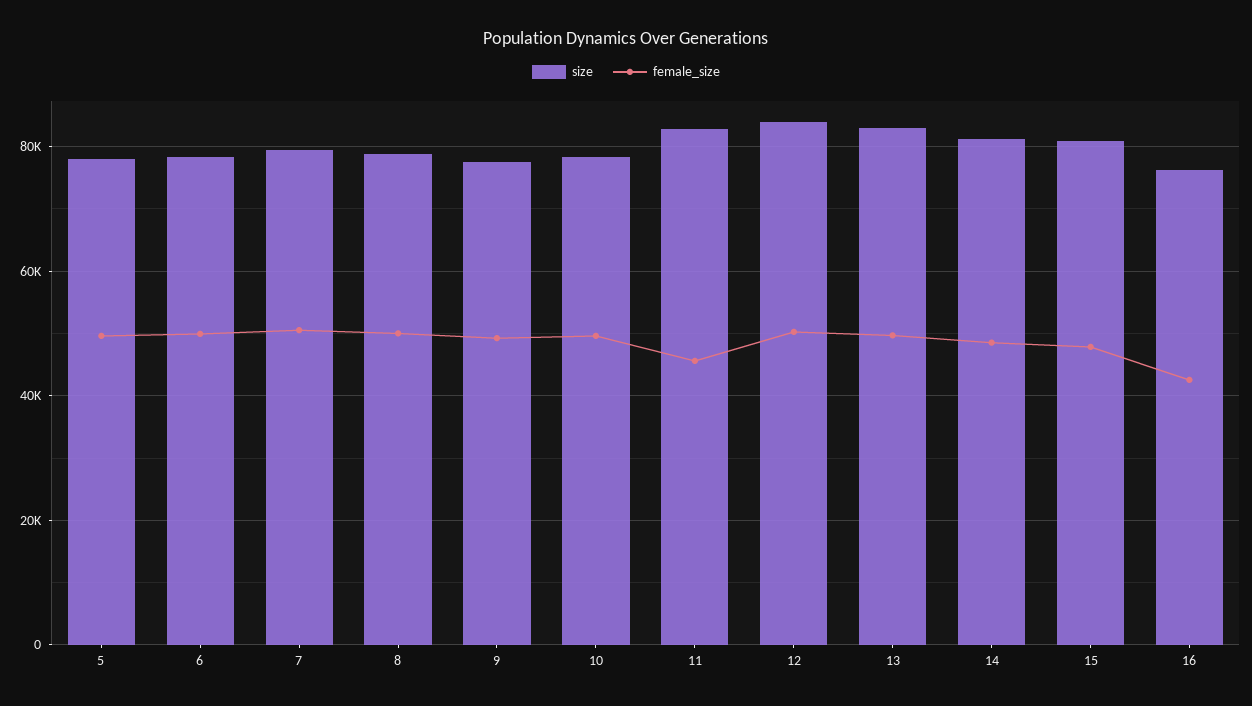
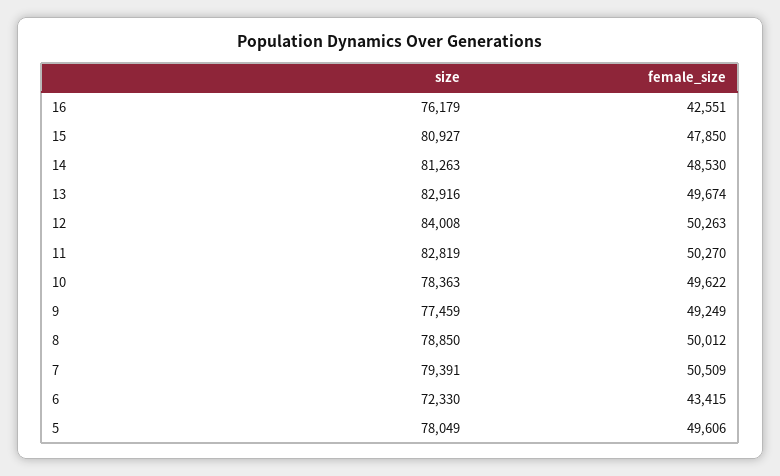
  {
    "size": {
      "5": 78049,
-     "6": 78000,
+     "6": 72330,
      "7": 79391,
      "8": 78850,
      "9": 77459,
      "10": 78363,
      "11": 82819,
      "12": 84008,
      "13": 82916,
      "14": 81263,
      "15": 80927,
      "16": 76179
    },
    "female_size": {
      "5": 49606,
-     "6": 50000,
+     "6": 43415,
      "7": 50509,
      "8": 50012,
      "9": 49249,
      "10": 49622,
-     "11": 46000,
+     "11": 50270,
      "12": 50263,
      "13": 49674,
      "14": 48530,
      "15": 47850,
      "16": 42551
    }
  }

